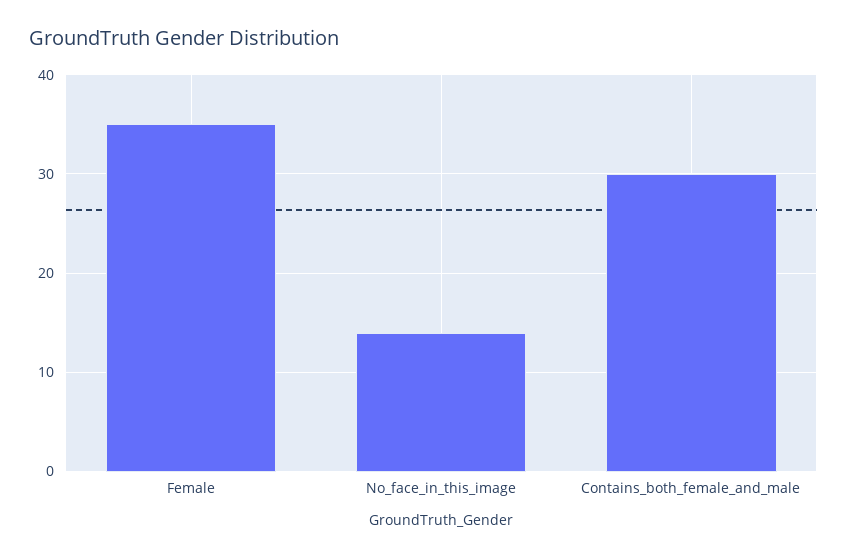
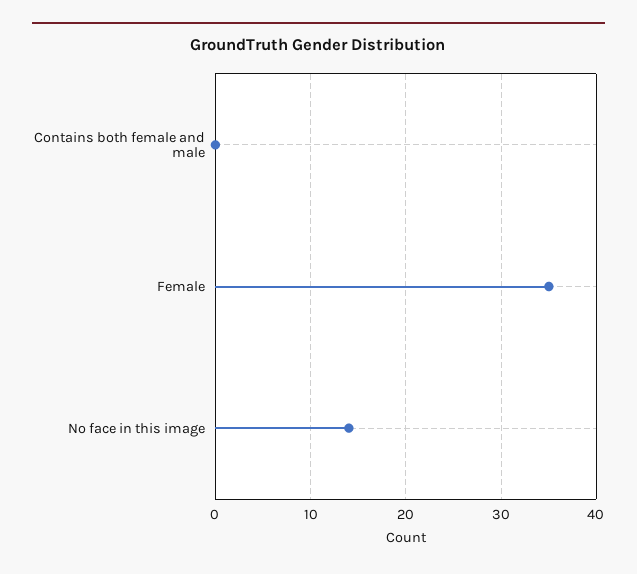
  {
    "Female": 35,
    "No_face_in_this_image": 14,
-   "Contains_both_female_and_male": 30
+   "Contains_both_female_and_male": 0
  }

